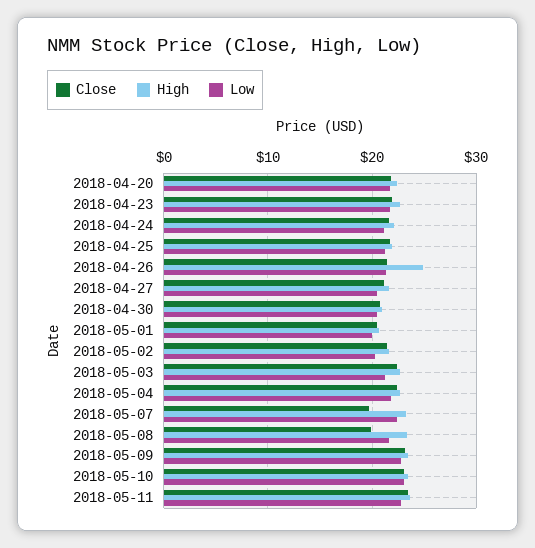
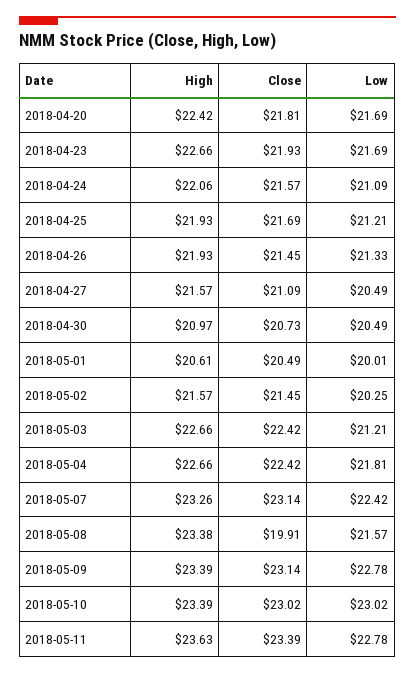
  {
    "Close": {
      "2018-04-20": 21.81,
      "2018-04-23": 21.93,
      "2018-04-24": 21.57,
      "2018-04-25": 21.69,
      "2018-04-26": 21.45,
      "2018-04-27": 21.09,
      "2018-04-30": 20.73,
      "2018-05-01": 20.49,
      "2018-05-02": 21.45,
      "2018-05-03": 22.42,
      "2018-05-04": 22.42,
-     "2018-05-07": 20,
+     "2018-05-07": 23.14,
      "2018-05-08": 19.91,
      "2018-05-09": 23.14,
      "2018-05-10": 23.02,
      "2018-05-11": 23.39
    },
    "High": {
      "2018-04-20": 22.42,
      "2018-04-23": 22.66,
      "2018-04-24": 22.06,
      "2018-04-25": 21.93,
-     "2018-04-26": 25,
+     "2018-04-26": 21.93,
      "2018-04-27": 21.57,
      "2018-04-30": 20.97,
      "2018-05-01": 20.61,
      "2018-05-02": 21.57,
      "2018-05-03": 22.66,
      "2018-05-04": 22.66,
      "2018-05-07": 23.26,
      "2018-05-08": 23.38,
      "2018-05-09": 23.39,
      "2018-05-10": 23.39,
      "2018-05-11": 23.63
    },
    "Low": {
      "2018-04-20": 21.69,
      "2018-04-23": 21.69,
      "2018-04-24": 21.09,
      "2018-04-25": 21.21,
      "2018-04-26": 21.33,
      "2018-04-27": 20.49,
      "2018-04-30": 20.49,
      "2018-05-01": 20.01,
      "2018-05-02": 20.25,
      "2018-05-03": 21.21,
      "2018-05-04": 21.81,
      "2018-05-07": 22.42,
      "2018-05-08": 21.57,
      "2018-05-09": 22.78,
      "2018-05-10": 23.02,
      "2018-05-11": 22.78
    }
  }

